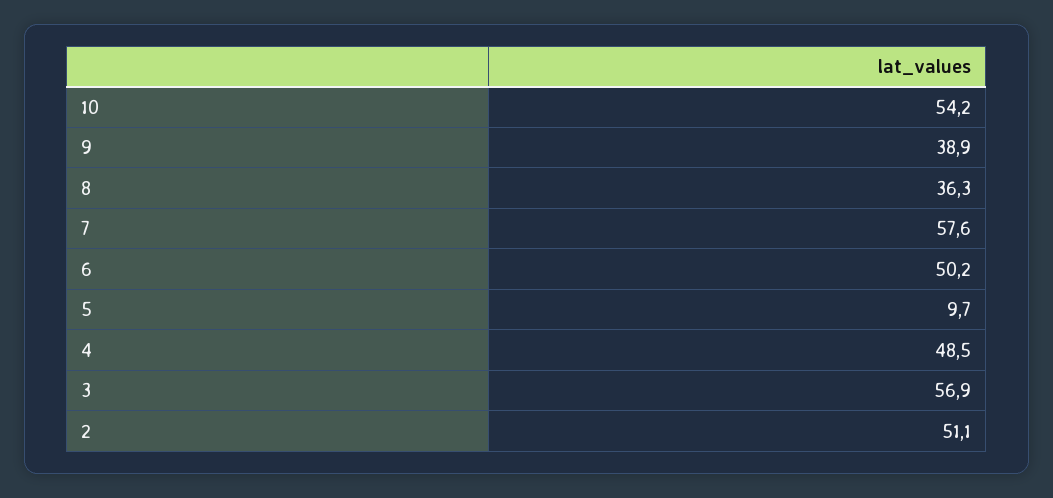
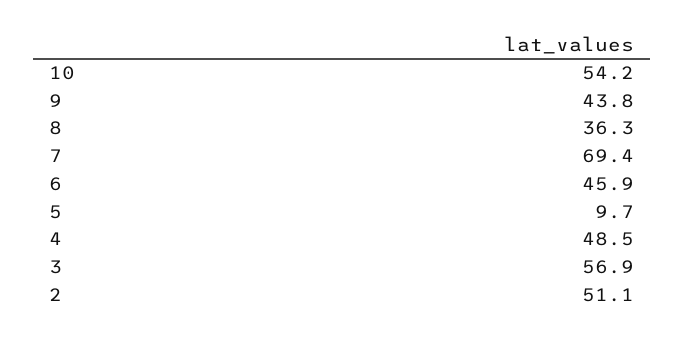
  {
    "10": 54.2,
-   "9": 38.9,
+   "9": 43.8,
    "8": 36.3,
-   "7": 57.6,
+   "7": 69.4,
-   "6": 50.2,
+   "6": 45.9,
    "5": 9.7,
    "4": 48.5,
    "3": 56.9,
    "2": 51.1
  }

